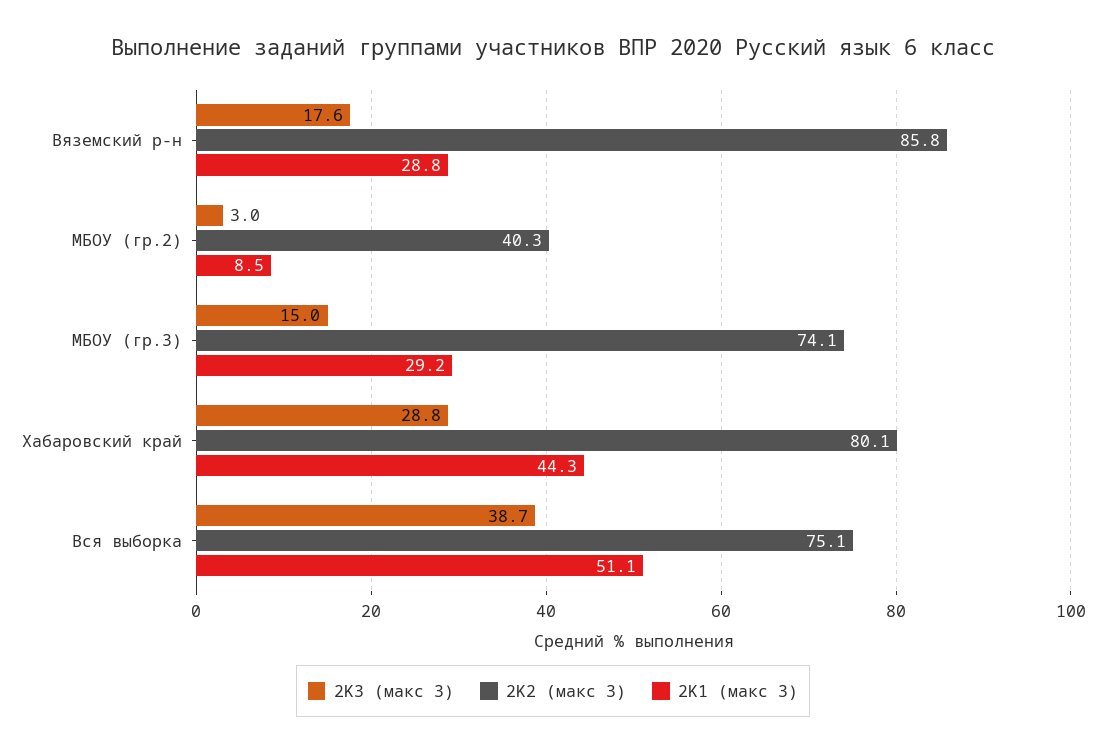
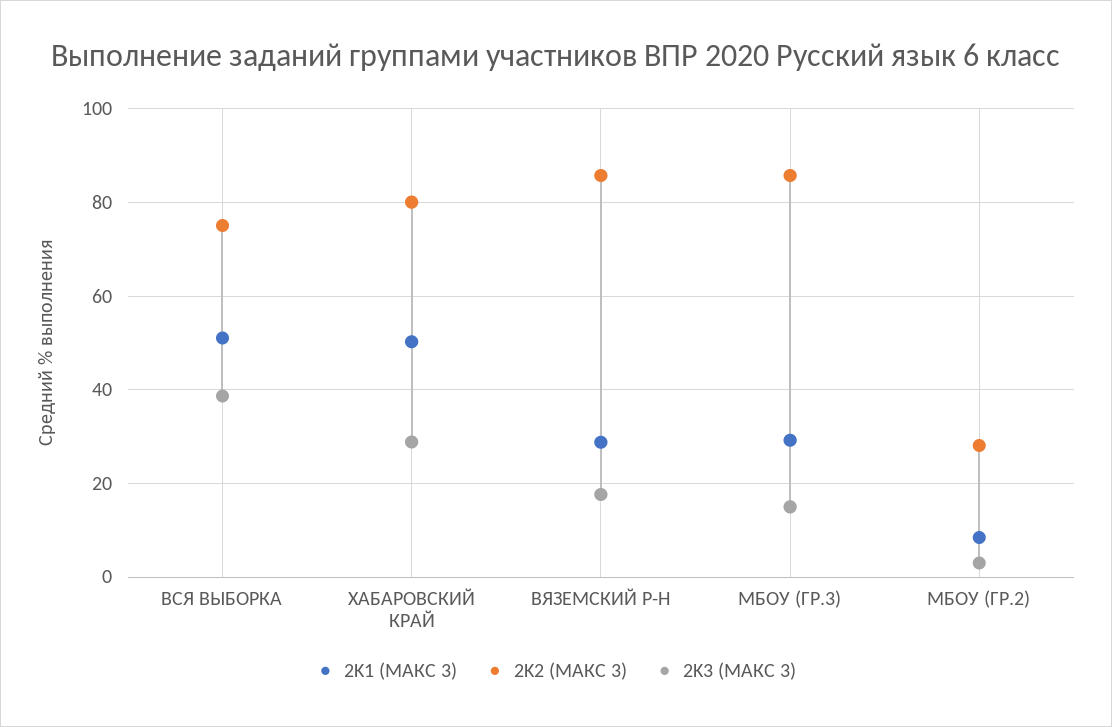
  {
    "2K3 (макс 3)": {
      "Вяземский р-н": 17.6,
      "МБОУ (гр.2)": 3,
      "МБОУ (гр.3)": 15,
      "Хабаровский край": 28.8,
      "Вся выборка": 38.7
    },
    "2K2 (макс 3)": {
      "Вяземский р-н": 85.8,
-     "МБОУ (гр.2)": 40.3,
+     "МБОУ (гр.2)": 28,
-     "МБОУ (гр.3)": 74.1,
+     "МБОУ (гр.3)": 86,
      "Хабаровский край": 80.1,
      "Вся выборка": 75.1
    },
    "2K1 (макс 3)": {
      "Вяземский р-н": 28.8,
      "МБОУ (гр.2)": 8.5,
      "МБОУ (гр.3)": 29.2,
-     "Хабаровский край": 44.3,
+     "Хабаровский край": 50,
      "Вся выборка": 51.1
    }
  }

